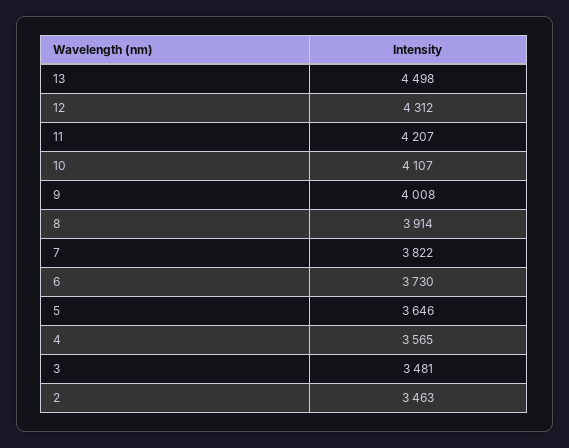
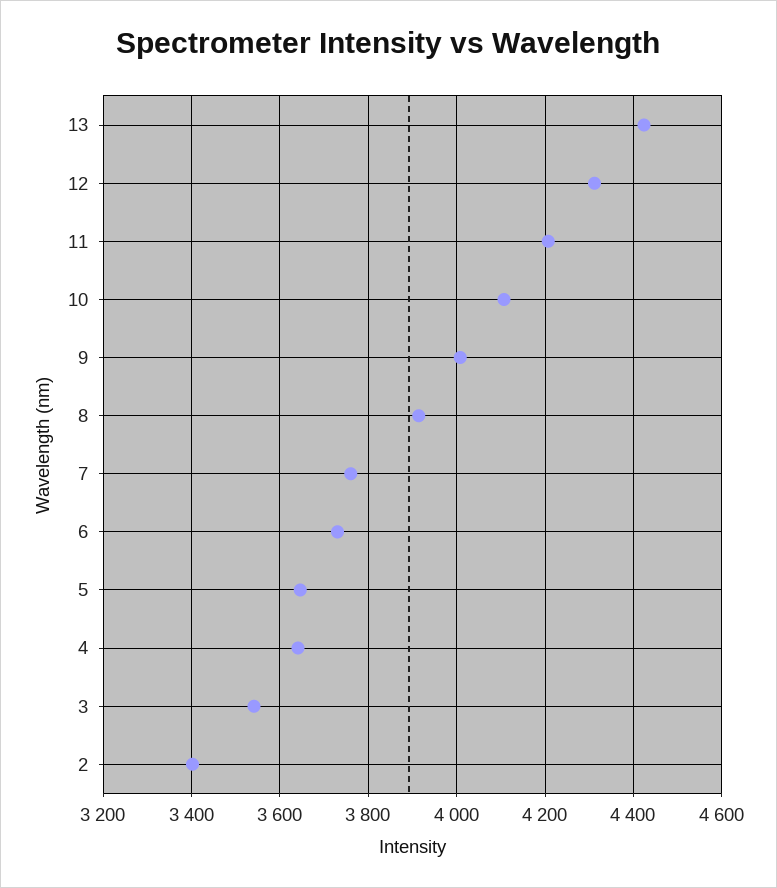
  {
-   "13": 4498,
+   "13": 4420,
    "12": 4312,
    "11": 4207,
    "10": 4107,
    "9": 4008,
    "8": 3914,
-   "7": 3822,
+   "7": 3760,
    "6": 3730,
    "5": 3646,
-   "4": 3565,
+   "4": 3640,
-   "3": 3481,
+   "3": 3540,
-   "2": 3463
+   "2": 3400
  }

